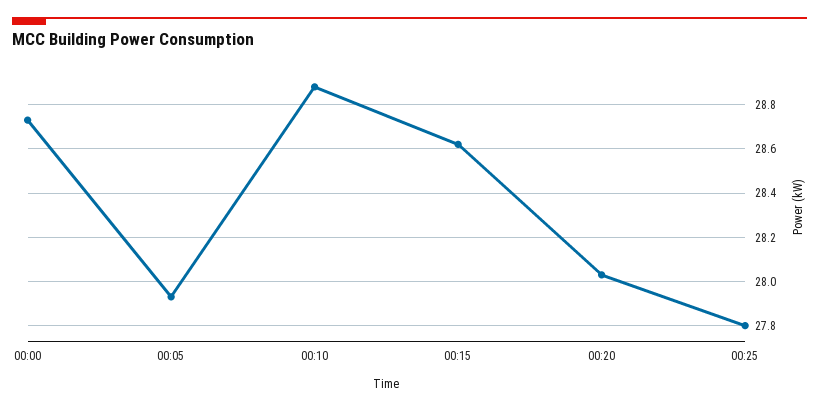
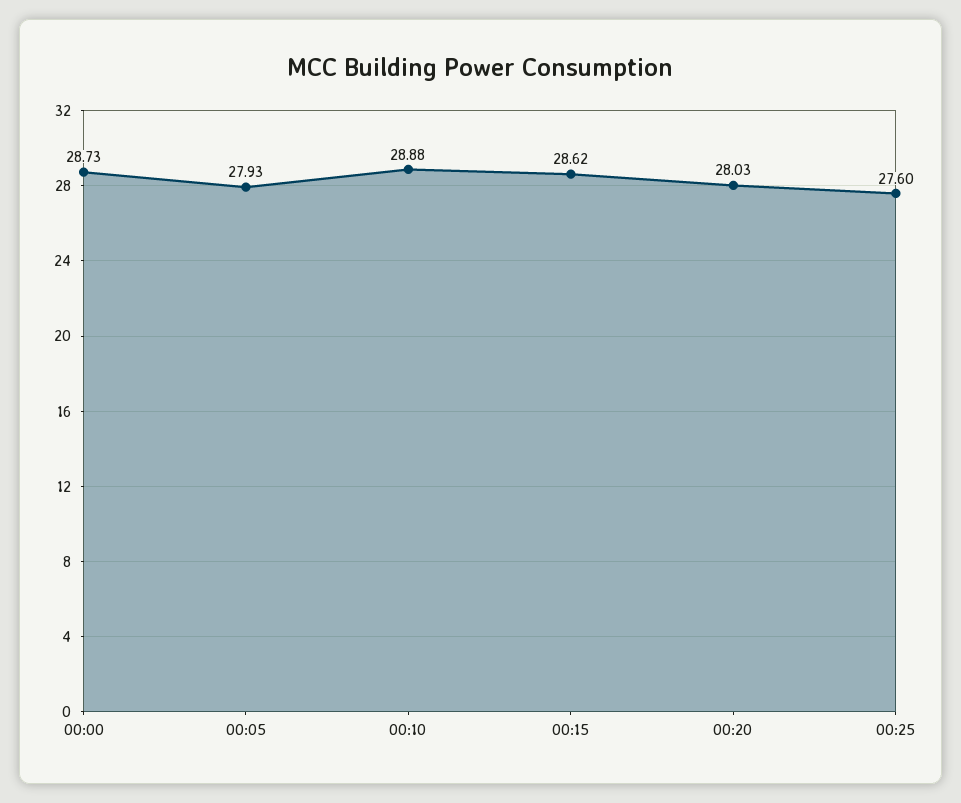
  {
    "00:00": 28.73,
    "00:05": 27.93,
    "00:10": 28.88,
    "00:15": 28.62,
    "00:20": 28.03,
-   "00:25": 27.8
+   "00:25": 27.6
  }

